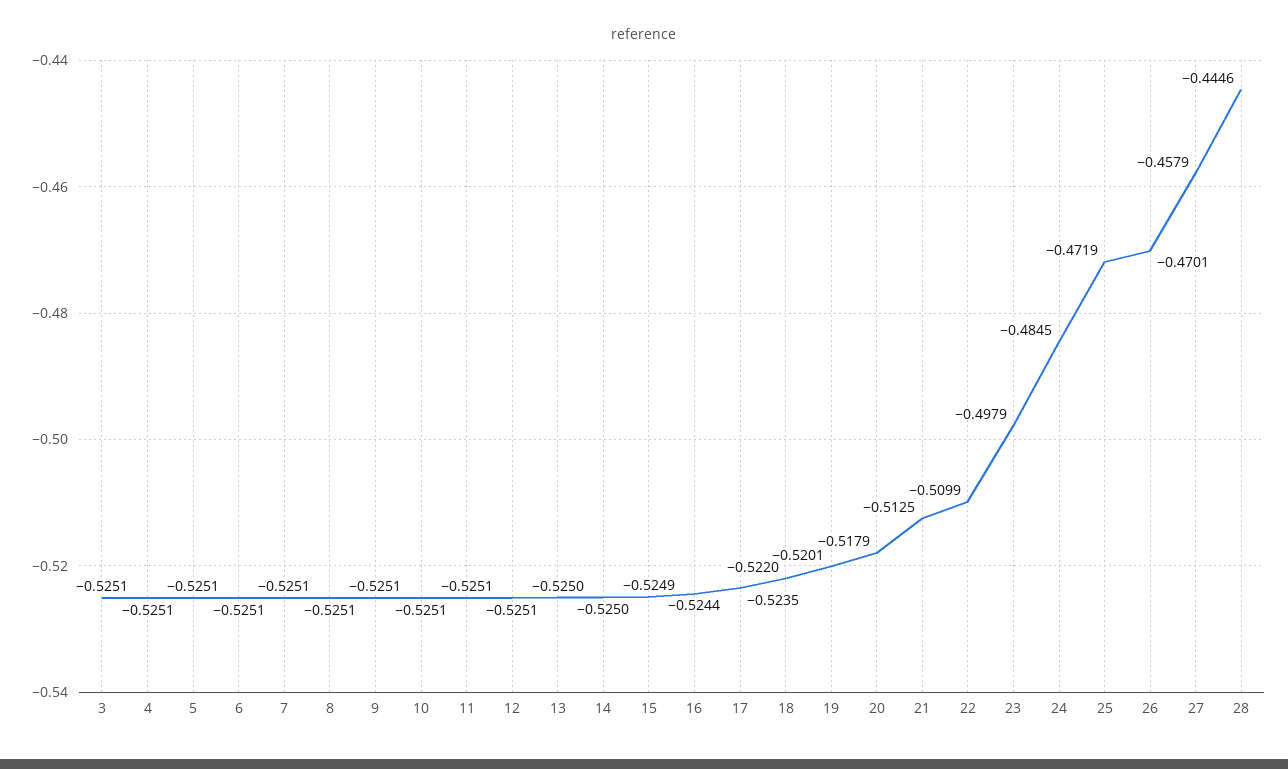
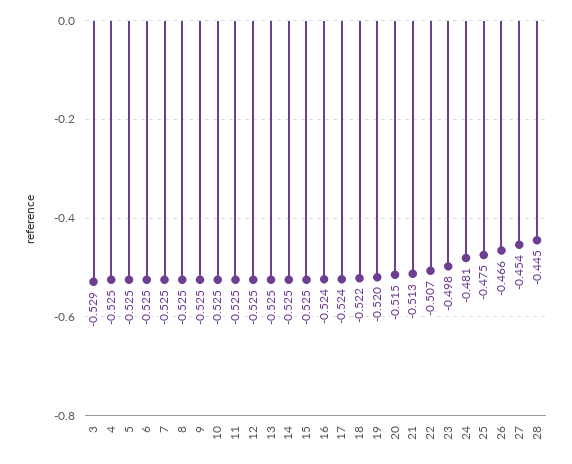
  {
-   "3": -0.5251,
+   "3": -0.529,
    "4": -0.5251,
    "5": -0.5251,
    "6": -0.5251,
    "7": -0.5251,
    "8": -0.5251,
    "9": -0.5251,
    "10": -0.5251,
    "11": -0.5251,
    "12": -0.5251,
    "13": -0.525,
    "14": -0.525,
    "15": -0.5249,
    "16": -0.5244,
    "17": -0.5235,
    "18": -0.522,
    "19": -0.5201,
-   "20": -0.5179,
+   "20": -0.515,
    "21": -0.5125,
-   "22": -0.5099,
+   "22": -0.507,
    "23": -0.4979,
-   "24": -0.4845,
+   "24": -0.481,
-   "25": -0.4719,
+   "25": -0.475,
-   "26": -0.4701,
+   "26": -0.466,
-   "27": -0.4579,
+   "27": -0.454,
    "28": -0.4446
  }

